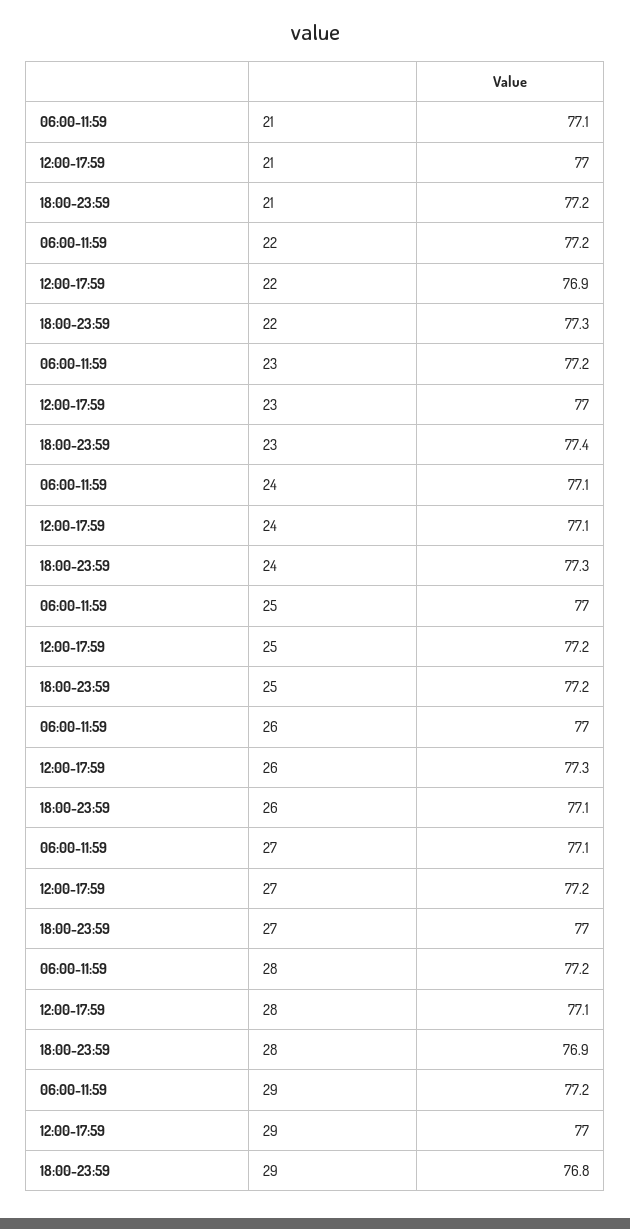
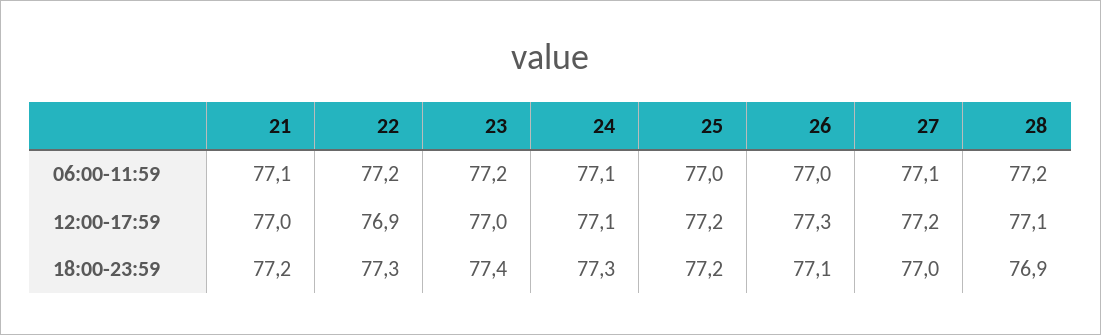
  {
    "06:00-11:59": {
      "21": 77.1,
      "22": 77.2,
      "23": 77.2,
      "24": 77.1,
      "25": 77,
      "26": 77,
      "27": 77.1,
-     "28": 77.2,
+     "28": 77.2
-     "29": 77.2
    },
    "12:00-17:59": {
      "21": 77,
      "22": 76.9,
      "23": 77,
      "24": 77.1,
      "25": 77.2,
      "26": 77.3,
      "27": 77.2,
-     "28": 77.1,
+     "28": 77.1
-     "29": 77
    },
    "18:00-23:59": {
      "21": 77.2,
      "22": 77.3,
      "23": 77.4,
      "24": 77.3,
      "25": 77.2,
      "26": 77.1,
      "27": 77,
-     "28": 76.9,
+     "28": 76.9
-     "29": 76.8
    }
  }

